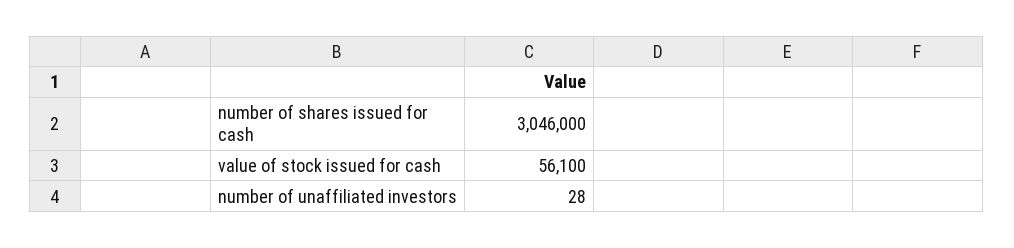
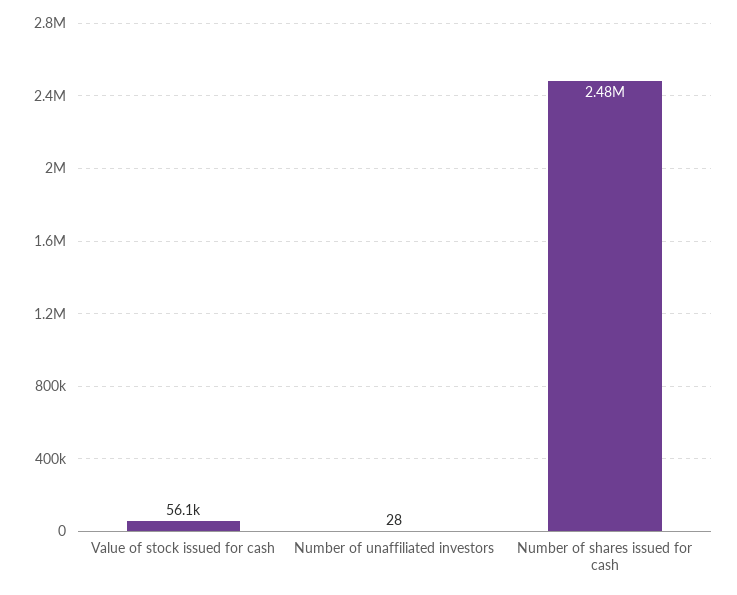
  {
-   "number of shares issued for cash": 3046000,
+   "number of shares issued for cash": 2480000,
    "value of stock issued for cash": 56100,
    "number of unaffiliated investors": 28
  }

